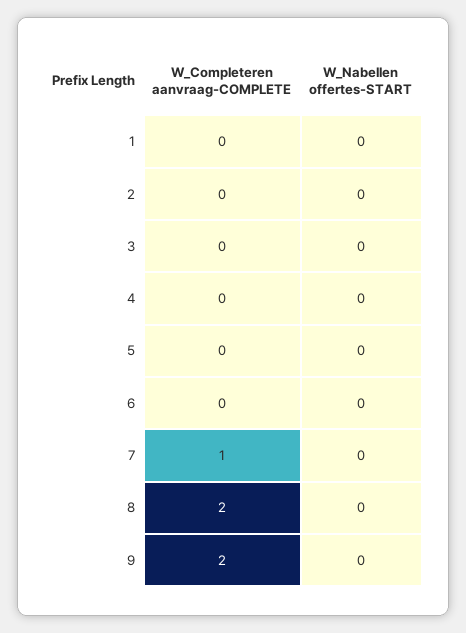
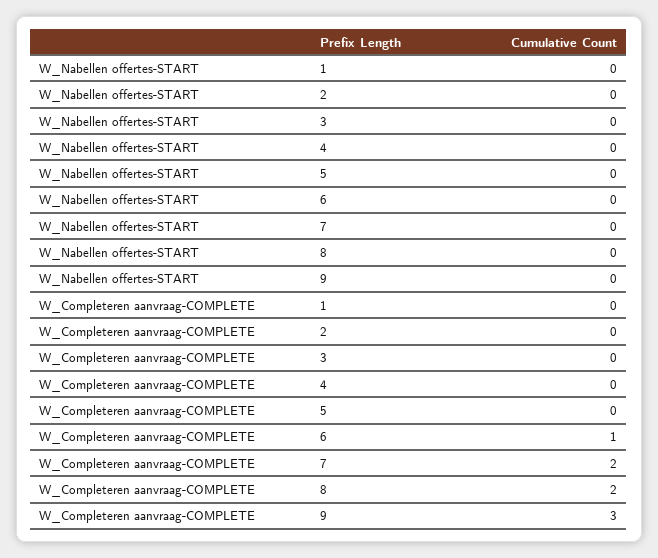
  {
    "W_Completeren aanvraag-COMPLETE": {
      "1": 0,
      "2": 0,
      "3": 0,
      "4": 0,
      "5": 0,
-     "6": 0,
+     "6": 1,
-     "7": 1,
+     "7": 2,
      "8": 2,
-     "9": 2
+     "9": 3
    },
    "W_Nabellen offertes-START": {
      "1": 0,
      "2": 0,
      "3": 0,
      "4": 0,
      "5": 0,
      "6": 0,
      "7": 0,
      "8": 0,
      "9": 0
    }
  }

